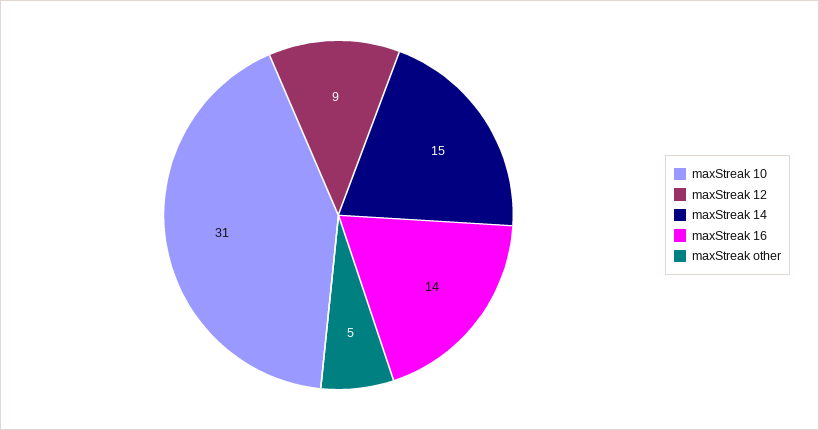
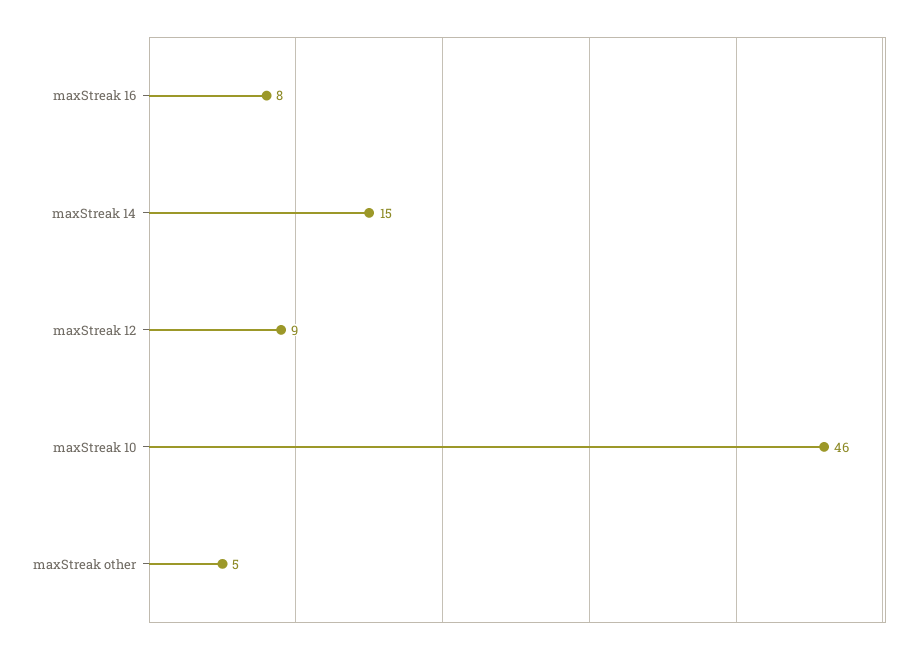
  {
-   "maxStreak 10": 31,
+   "maxStreak 10": 46,
    "maxStreak 12": 9,
    "maxStreak 14": 15,
-   "maxStreak 16": 14,
+   "maxStreak 16": 8,
    "maxStreak other": 5
  }

